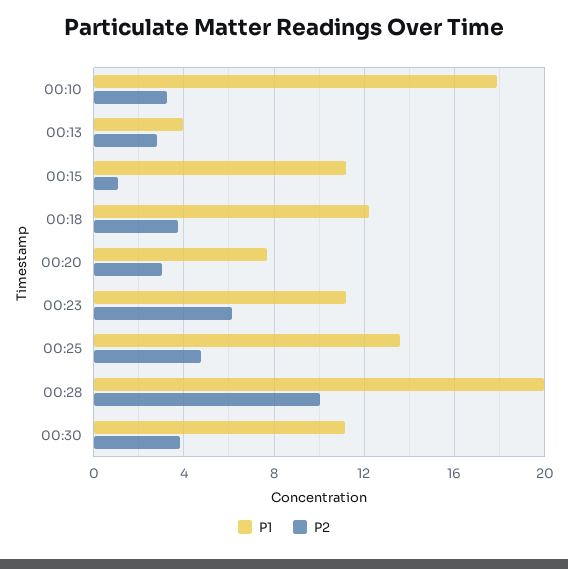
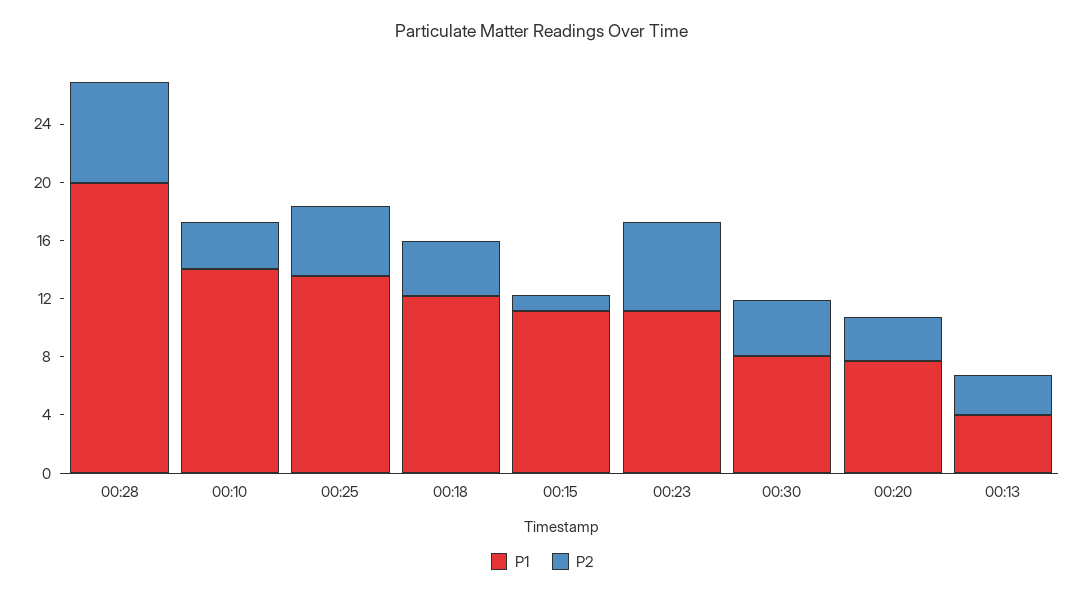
  {
    "P1": {
-     "00:10": 18,
+     "00:10": 14,
      "00:13": 4,
      "00:15": 11,
      "00:18": 12,
      "00:20": 7.5,
      "00:23": 11,
      "00:25": 13.5,
      "00:28": 20,
-     "00:30": 11
+     "00:30": 8
    },
    "P2": {
      "00:10": 3.5,
      "00:13": 3,
      "00:15": 1,
      "00:18": 4,
      "00:20": 3,
      "00:23": 6,
      "00:25": 5,
-     "00:28": 10,
+     "00:28": 7,
      "00:30": 4
    }
  }

